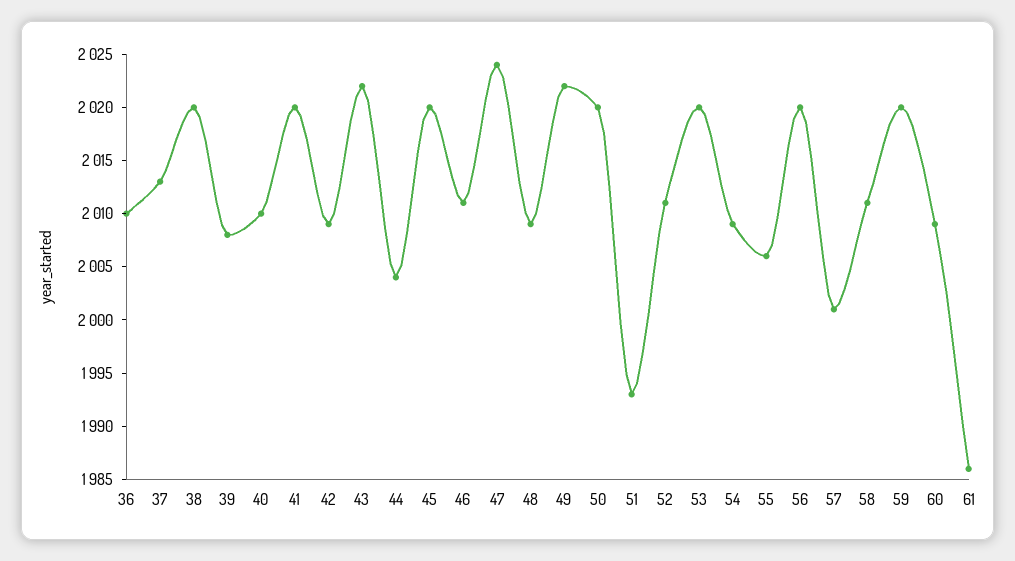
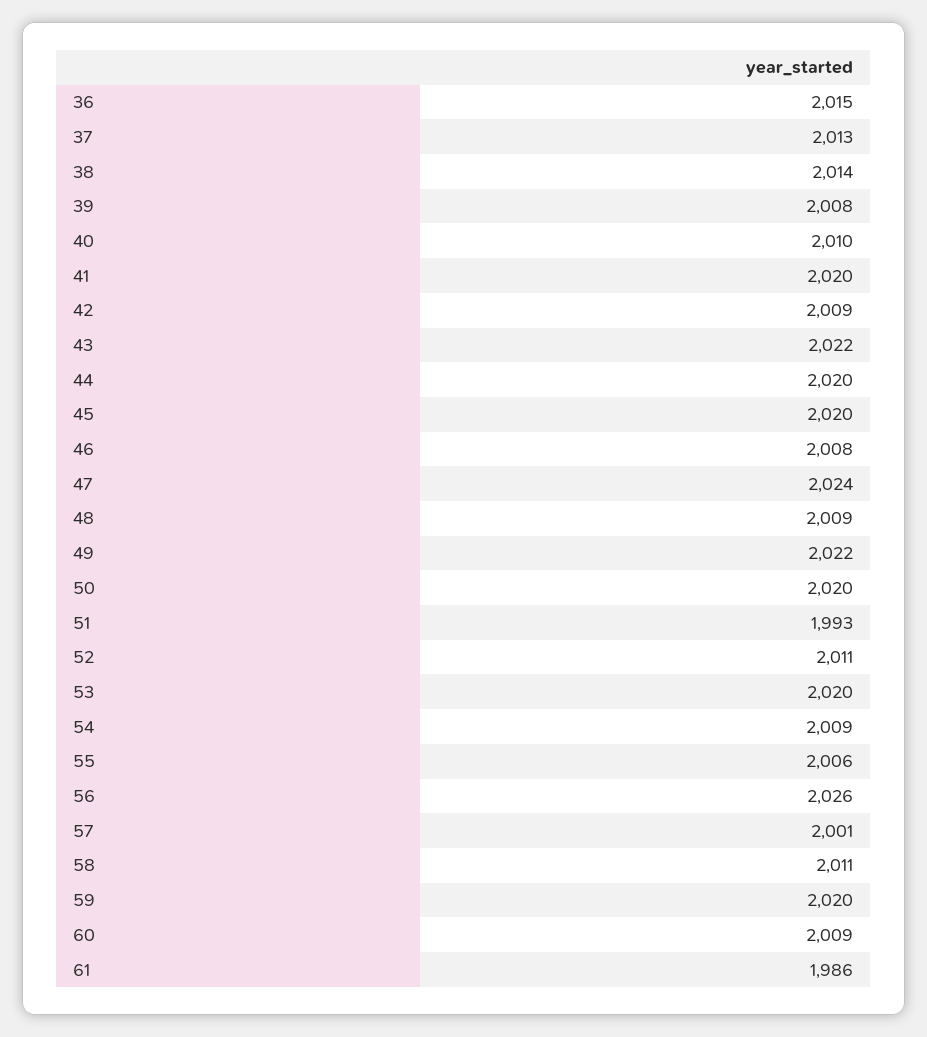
  {
-   "36": 2010,
+   "36": 2015,
    "37": 2013,
-   "38": 2020,
+   "38": 2014,
    "39": 2008,
    "40": 2010,
    "41": 2020,
    "42": 2009,
    "43": 2022,
-   "44": 2004,
+   "44": 2020,
    "45": 2020,
-   "46": 2011,
+   "46": 2008,
    "47": 2024,
    "48": 2009,
    "49": 2022,
    "50": 2020,
    "51": 1993,
    "52": 2011,
    "53": 2020,
    "54": 2009,
    "55": 2006,
-   "56": 2020,
+   "56": 2026,
    "57": 2001,
    "58": 2011,
    "59": 2020,
    "60": 2009,
    "61": 1986
  }

